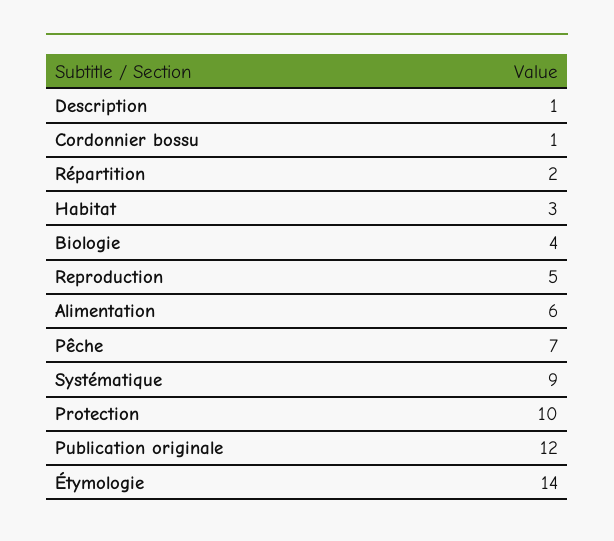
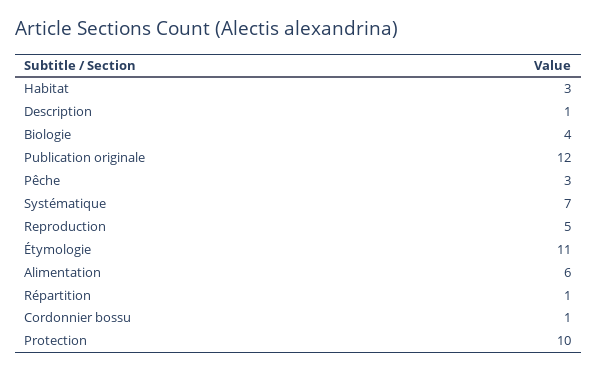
  {
    "Description": 1,
    "Cordonnier bossu": 1,
-   "Répartition": 2,
+   "Répartition": 1,
    "Habitat": 3,
    "Biologie": 4,
    "Reproduction": 5,
    "Alimentation": 6,
-   "Pêche": 7,
+   "Pêche": 3,
-   "Systématique": 9,
+   "Systématique": 7,
    "Protection": 10,
    "Publication originale": 12,
-   "Étymologie": 14
+   "Étymologie": 11
  }

